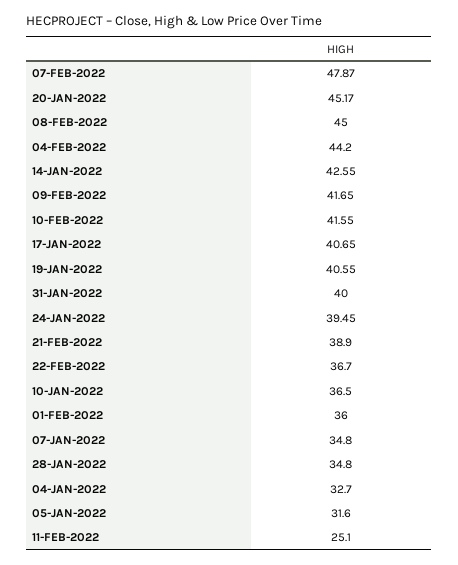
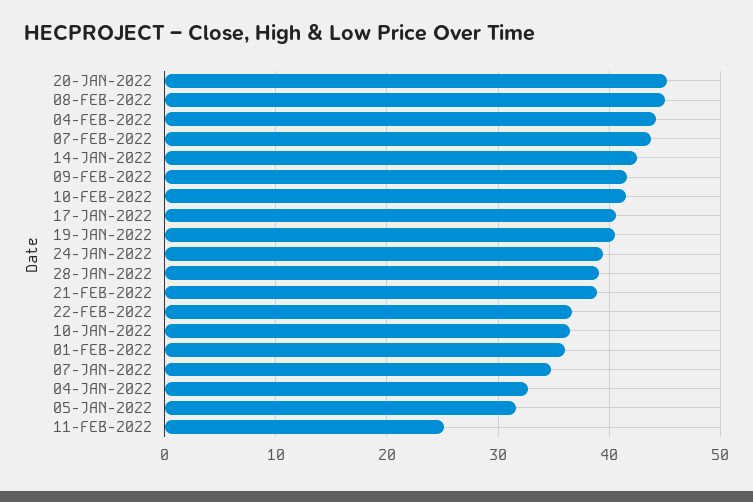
  {
-   "07-FEB-2022": 47.87,
+   "07-FEB-2022": 44,
    "20-JAN-2022": 45.17,
    "08-FEB-2022": 45,
    "04-FEB-2022": 44.2,
    "14-JAN-2022": 42.55,
    "09-FEB-2022": 41.65,
    "10-FEB-2022": 41.55,
    "17-JAN-2022": 40.65,
    "19-JAN-2022": 40.55,
-   "31-JAN-2022": 40,
    "24-JAN-2022": 39.45,
    "21-FEB-2022": 38.9,
    "22-FEB-2022": 36.7,
    "10-JAN-2022": 36.5,
    "01-FEB-2022": 36,
    "07-JAN-2022": 34.8,
-   "28-JAN-2022": 34.8,
+   "28-JAN-2022": 39,
    "04-JAN-2022": 32.7,
    "05-JAN-2022": 31.6,
    "11-FEB-2022": 25.1
  }

